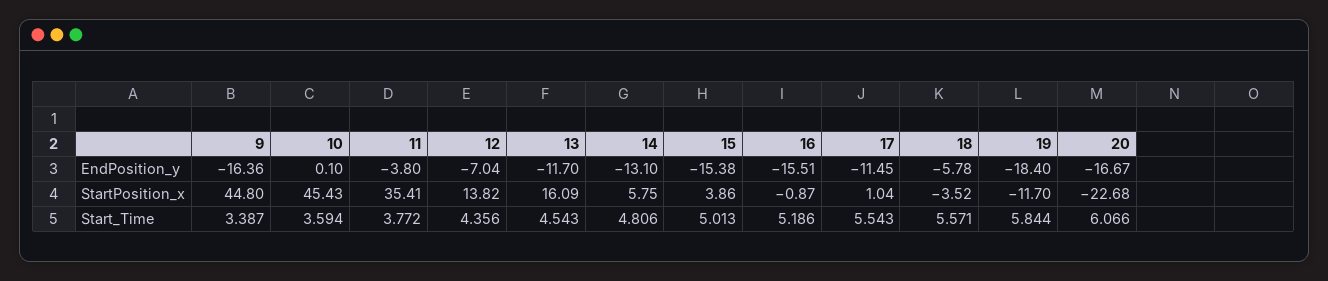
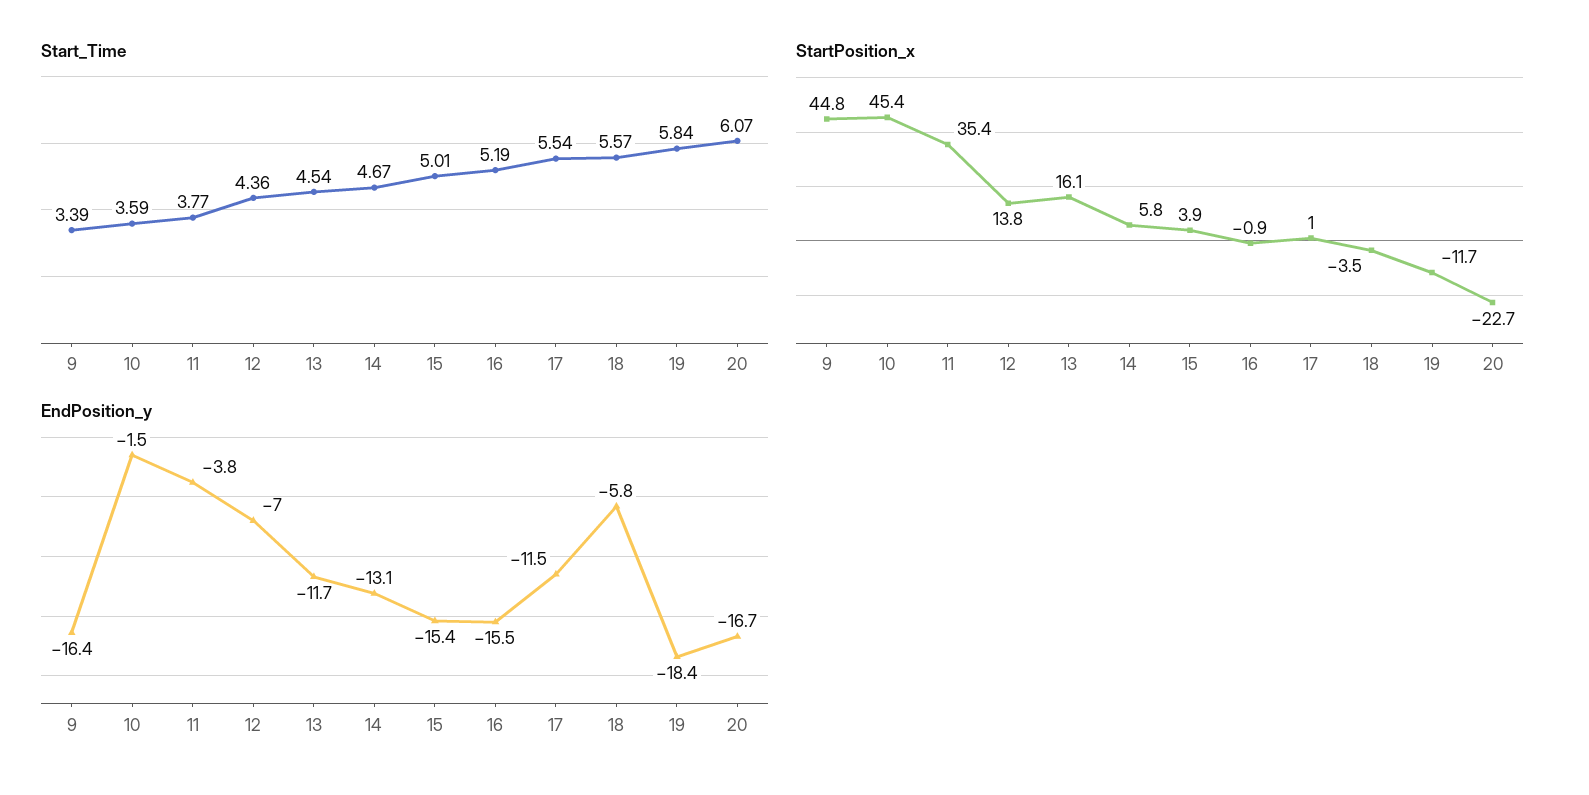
  {
    "EndPosition_y": {
      "9": -16.36,
-     "10": 0.1,
+     "10": -1.5,
      "11": -3.8,
      "12": -7.04,
      "13": -11.7,
      "14": -13.1,
      "15": -15.38,
      "16": -15.51,
      "17": -11.45,
      "18": -5.78,
      "19": -18.4,
      "20": -16.67
    },
    "StartPosition_x": {
      "9": 44.8,
      "10": 45.43,
      "11": 35.41,
      "12": 13.82,
      "13": 16.09,
      "14": 5.75,
      "15": 3.86,
      "16": -0.87,
      "17": 1.04,
      "18": -3.52,
      "19": -11.7,
      "20": -22.68
    },
    "Start_Time": {
      "9": 3.387,
      "10": 3.594,
      "11": 3.772,
      "12": 4.356,
      "13": 4.543,
-     "14": 4.806,
+     "14": 4.67,
      "15": 5.013,
      "16": 5.186,
      "17": 5.543,
      "18": 5.571,
      "19": 5.844,
      "20": 6.066
    }
  }

